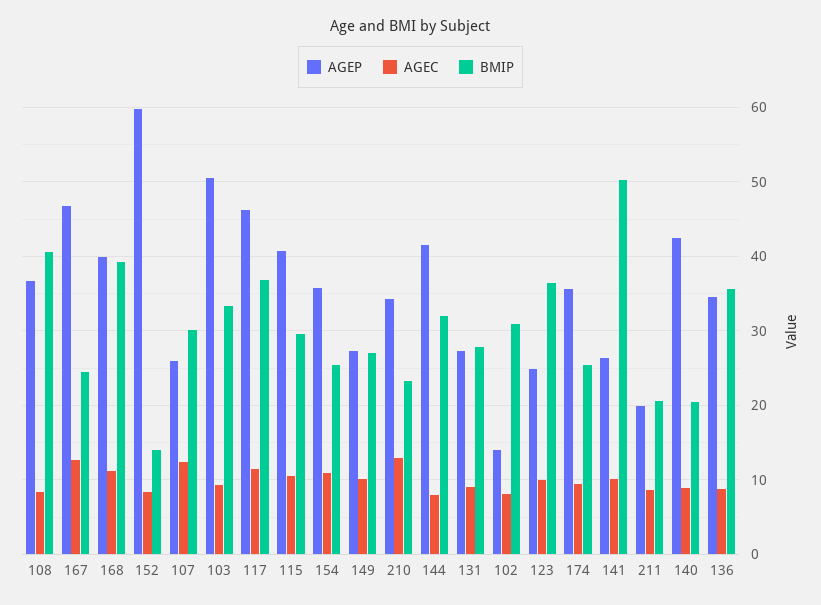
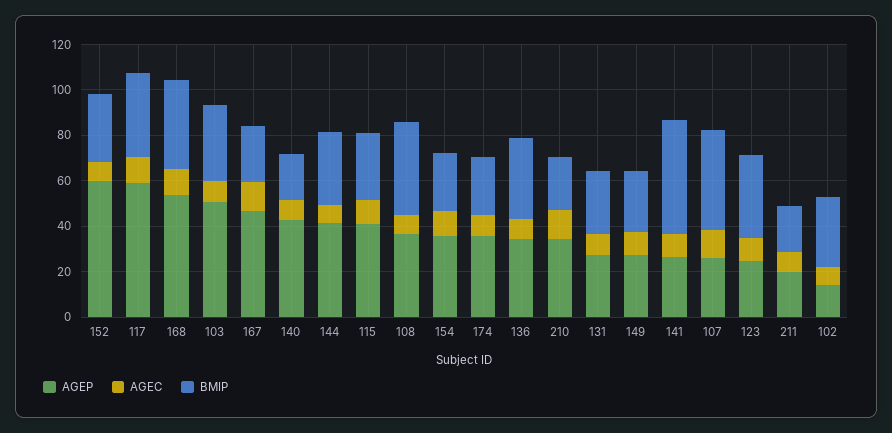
  {
    "AGEP": {
      "108": 37,
      "167": 47,
-     "168": 40,
+     "168": 55,
      "152": 60,
      "107": 26,
      "103": 51,
-     "117": 46,
+     "117": 60,
      "115": 41,
      "154": 36,
      "149": 27,
      "210": 34,
      "144": 41,
      "131": 27,
      "102": 14,
      "123": 25,
      "174": 36,
      "141": 26,
      "211": 20,
      "140": 43,
      "136": 35
    },
    "AGEC": {
      "108": 8,
      "167": 13,
      "168": 11,
      "152": 8,
      "107": 12,
      "103": 9,
      "117": 11,
      "115": 11,
      "154": 11,
      "149": 10,
      "210": 13,
      "144": 8,
      "131": 9,
      "102": 8,
      "123": 10,
      "174": 9,
      "141": 10,
      "211": 9,
      "140": 9,
      "136": 9
    },
    "BMIP": {
      "108": 41,
      "167": 25,
      "168": 39,
-     "152": 14,
+     "152": 30,
-     "107": 30,
+     "107": 45,
      "103": 33,
      "117": 37,
      "115": 30,
      "154": 25,
      "149": 27,
      "210": 23,
      "144": 32,
      "131": 28,
      "102": 31,
      "123": 36,
      "174": 25,
      "141": 50,
      "211": 21,
      "140": 20,
      "136": 36
    }
  }

